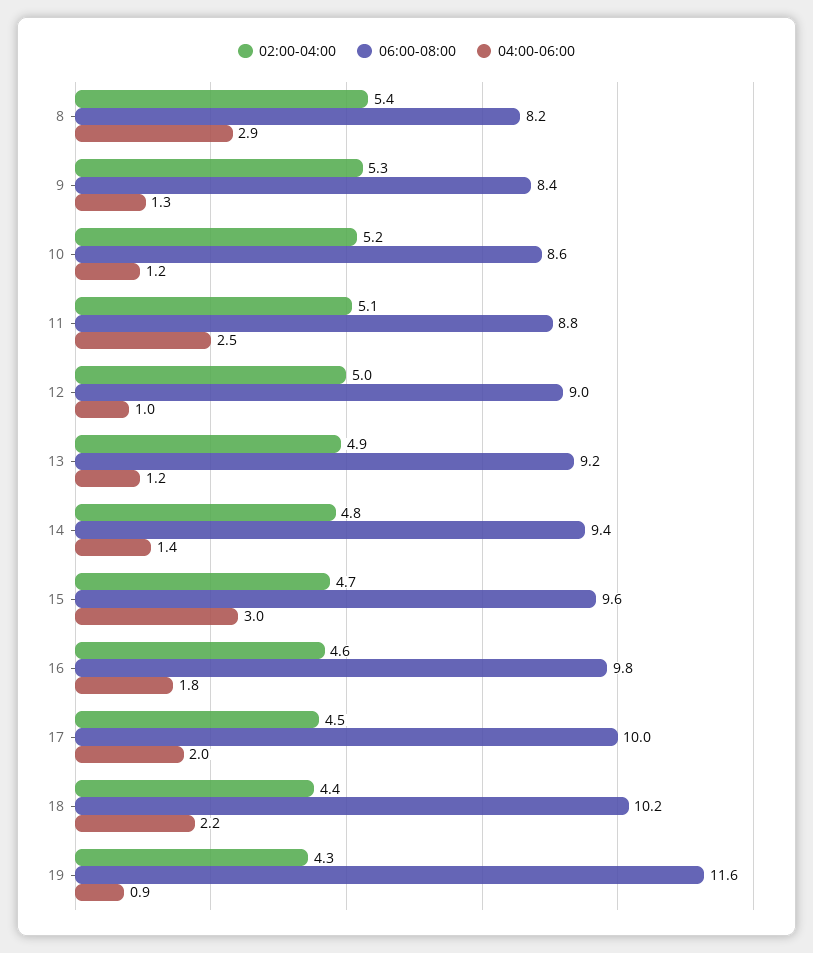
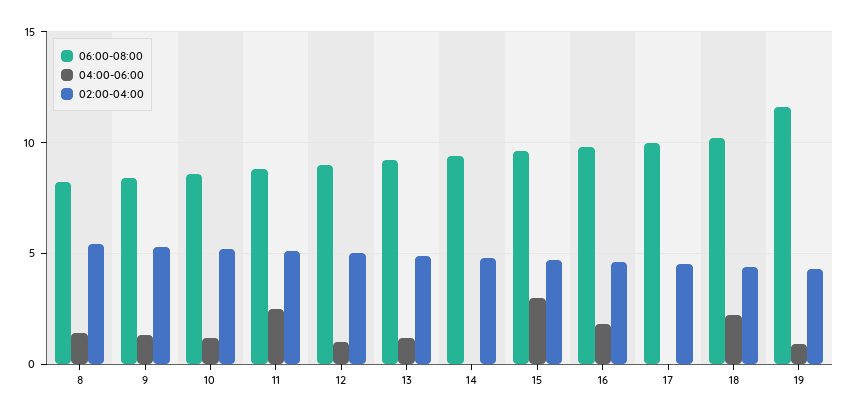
  {
    "02:00-04:00": {
      "8": 5.4,
      "9": 5.3,
      "10": 5.2,
      "11": 5.1,
      "12": 5,
      "13": 4.9,
      "14": 4.8,
      "15": 4.7,
      "16": 4.6,
      "17": 4.5,
      "18": 4.4,
      "19": 4.3
    },
    "06:00-08:00": {
      "8": 8.2,
      "9": 8.4,
      "10": 8.6,
      "11": 8.8,
      "12": 9,
      "13": 9.2,
      "14": 9.4,
      "15": 9.6,
      "16": 9.8,
      "17": 10,
      "18": 10.2,
      "19": 11.6
    },
    "04:00-06:00": {
-     "8": 2.9,
+     "8": 1.5,
      "9": 1.3,
      "10": 1.2,
      "11": 2.5,
      "12": 1,
      "13": 1.2,
-     "14": 1.4,
+     "14": 0,
      "15": 3,
      "16": 1.8,
-     "17": 2,
+     "17": 0,
      "18": 2.2,
      "19": 0.9
    }
  }

